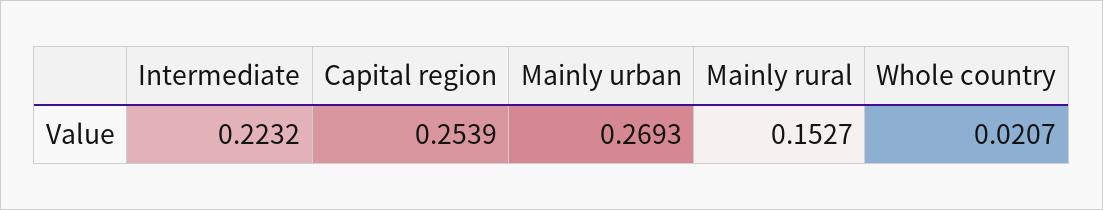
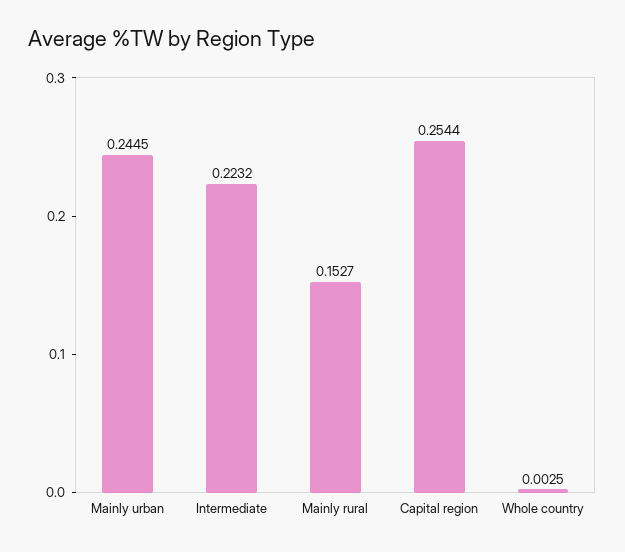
  {
    "Intermediate": 0.2232,
-   "Capital region": 0.2539,
+   "Capital region": 0.2544,
-   "Mainly urban": 0.2693,
+   "Mainly urban": 0.2445,
    "Mainly rural": 0.1527,
-   "Whole country": 0.0207
+   "Whole country": 0.0025
  }

